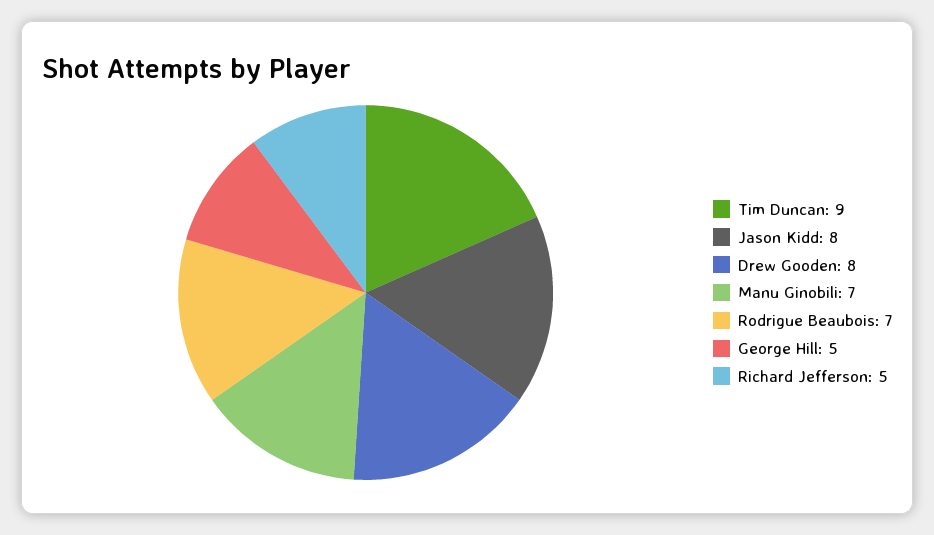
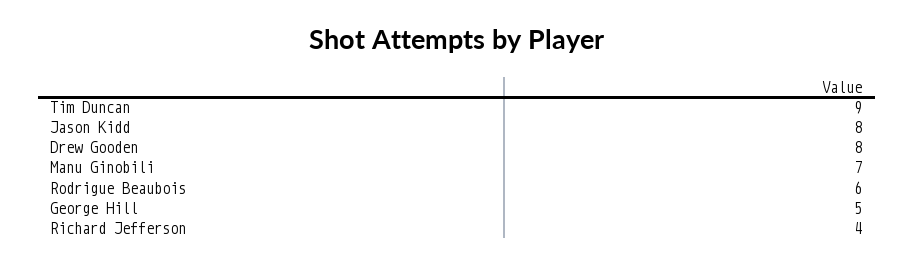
  {
    "Tim Duncan": 9,
    "Jason Kidd": 8,
    "Drew Gooden": 8,
    "Manu Ginobili": 7,
-   "Rodrigue Beaubois": 7,
+   "Rodrigue Beaubois": 6,
    "George Hill": 5,
-   "Richard Jefferson": 5
+   "Richard Jefferson": 4
  }

